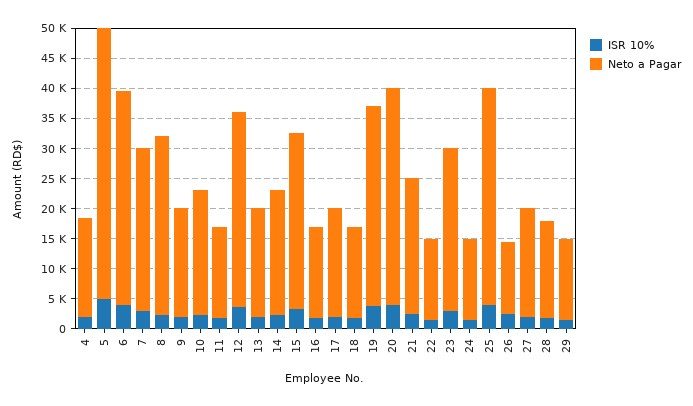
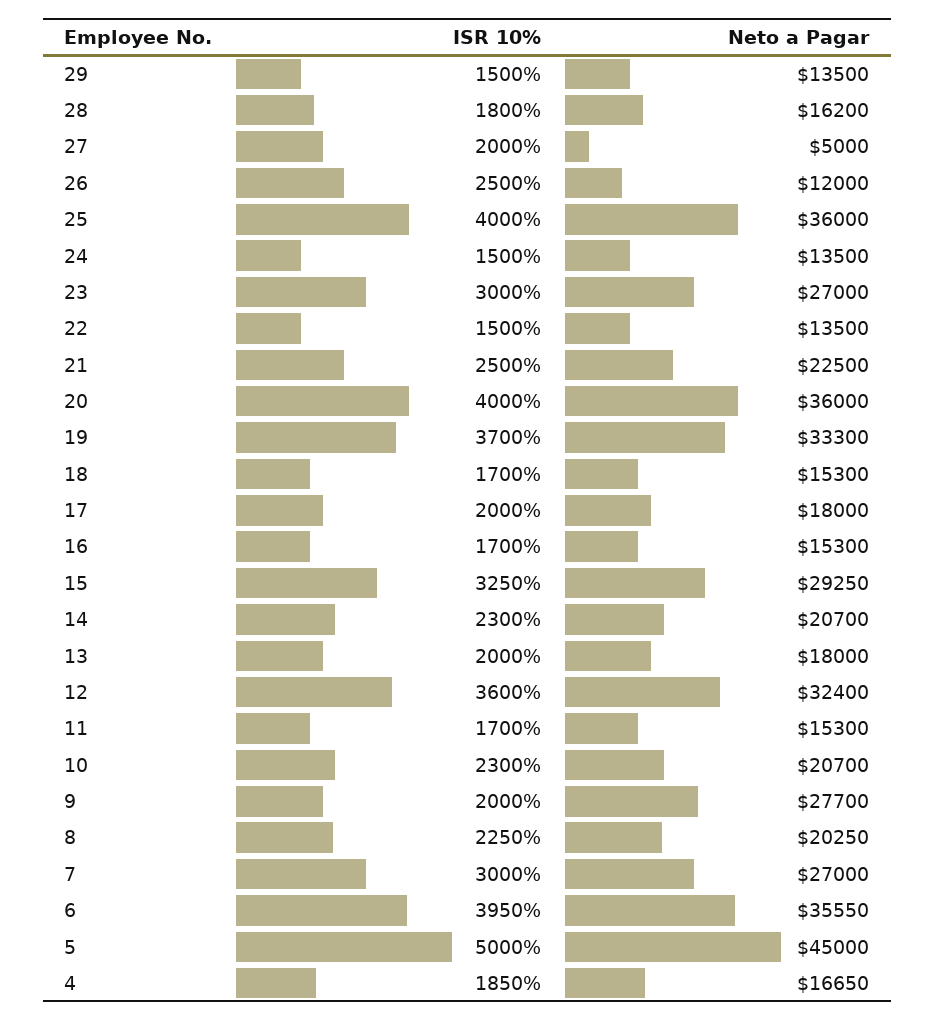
  {
    "ISR 10%": {
      "4": 1850,
      "5": 5000,
      "6": 3950,
      "7": 3000,
      "8": 2250,
      "9": 2000,
      "10": 2300,
      "11": 1700,
      "12": 3600,
      "13": 2000,
      "14": 2300,
      "15": 3250,
      "16": 1700,
      "17": 2000,
      "18": 1700,
      "19": 3700,
      "20": 4000,
      "21": 2500,
      "22": 1500,
      "23": 3000,
      "24": 1500,
      "25": 4000,
      "26": 2500,
      "27": 2000,
      "28": 1800,
      "29": 1500
    },
    "Neto a Pagar": {
      "4": 16650,
      "5": 45000,
      "6": 35550,
      "7": 27000,
-     "8": 30000,
+     "8": 20250,
-     "9": 17500,
+     "9": 27700,
      "10": 20700,
      "11": 15300,
      "12": 32400,
      "13": 18000,
      "14": 20700,
      "15": 29250,
      "16": 15300,
      "17": 18000,
      "18": 15300,
      "19": 33300,
      "20": 36000,
      "21": 22500,
      "22": 13500,
      "23": 27000,
      "24": 13500,
      "25": 36000,
      "26": 12000,
-     "27": 17500,
+     "27": 5000,
      "28": 16200,
      "29": 13500
    }
  }

